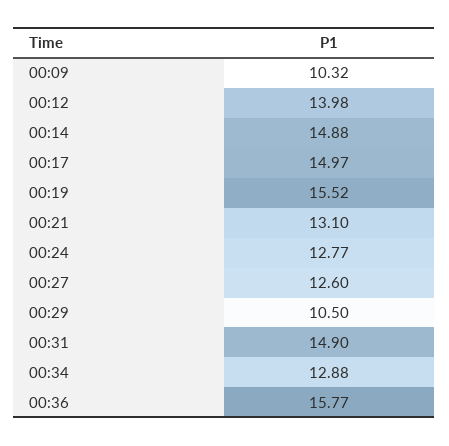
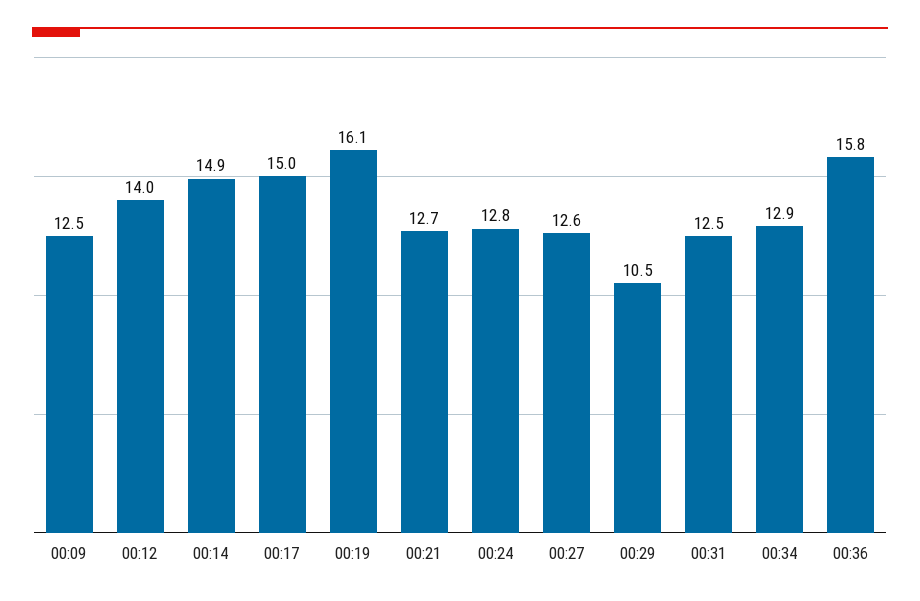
  {
-   "00:09": 10.32,
+   "00:09": 12.5,
    "00:12": 13.98,
    "00:14": 14.88,
    "00:17": 14.97,
-   "00:19": 15.52,
+   "00:19": 16.1,
-   "00:21": 13.1,
+   "00:21": 12.7,
    "00:24": 12.77,
    "00:27": 12.6,
    "00:29": 10.5,
-   "00:31": 14.9,
+   "00:31": 12.5,
    "00:34": 12.88,
    "00:36": 15.77
  }

